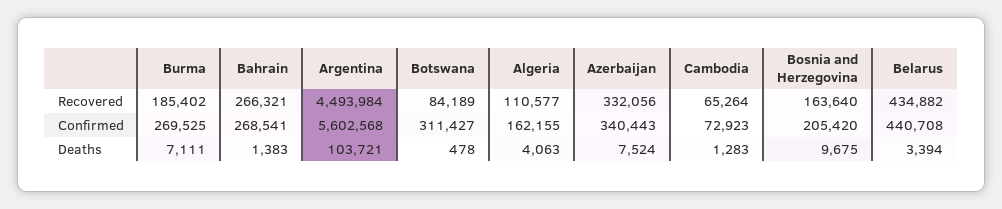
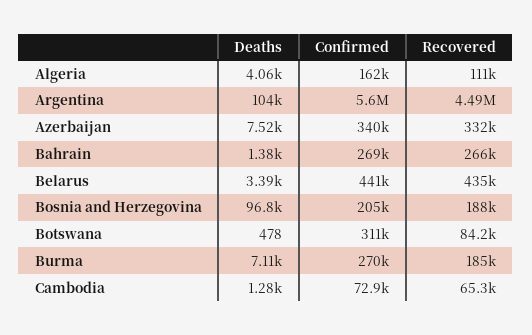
  {
    "Burma": {
      "Recovered": 185402,
      "Confirmed": 269525,
      "Deaths": 7111
    },
    "Bahrain": {
      "Recovered": 266321,
      "Confirmed": 268541,
      "Deaths": 1383
    },
    "Argentina": {
      "Recovered": 4493984,
      "Confirmed": 5602568,
      "Deaths": 103721
    },
    "Botswana": {
      "Recovered": 84189,
      "Confirmed": 311427,
      "Deaths": 478
    },
    "Algeria": {
      "Recovered": 110577,
      "Confirmed": 162155,
      "Deaths": 4063
    },
    "Azerbaijan": {
      "Recovered": 332056,
      "Confirmed": 340443,
      "Deaths": 7524
    },
    "Cambodia": {
      "Recovered": 65264,
      "Confirmed": 72923,
      "Deaths": 1283
    },
    "Bosnia and Herzegovina": {
-     "Recovered": 163640,
+     "Recovered": 188000,
      "Confirmed": 205420,
-     "Deaths": 9675
+     "Deaths": 96800
    },
    "Belarus": {
      "Recovered": 434882,
      "Confirmed": 440708,
      "Deaths": 3394
    }
  }

